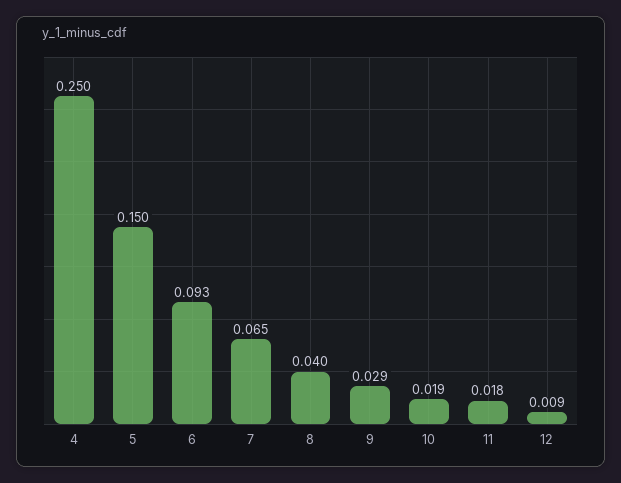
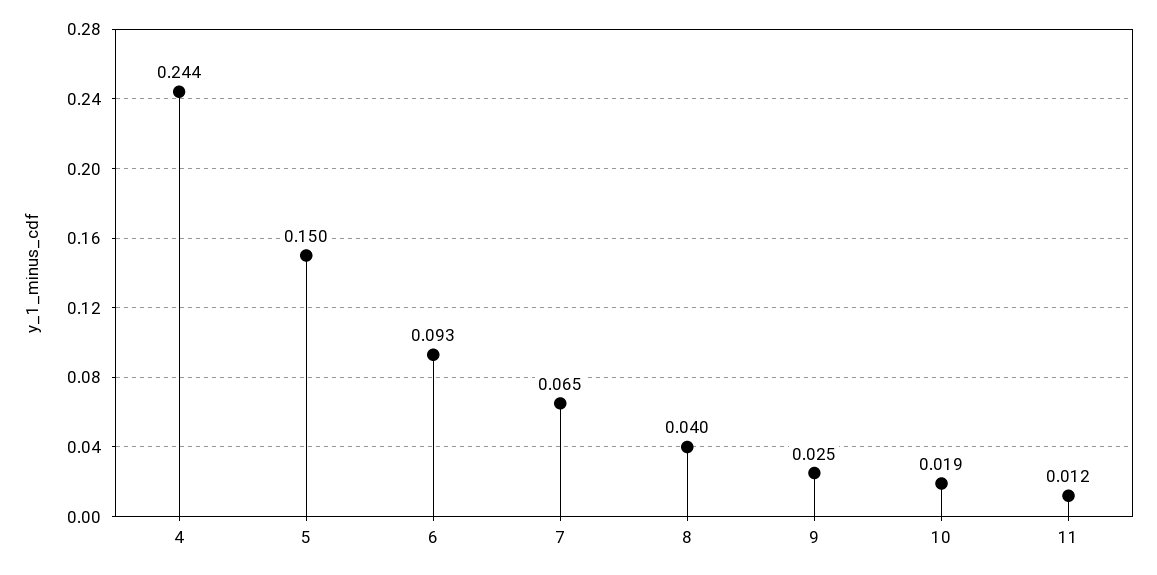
  {
-   "4": 0.25,
+   "4": 0.244,
    "5": 0.15,
    "6": 0.093,
    "7": 0.065,
    "8": 0.04,
-   "9": 0.029,
+   "9": 0.025,
    "10": 0.019,
-   "11": 0.018,
+   "11": 0.012
-   "12": 0.009
  }

